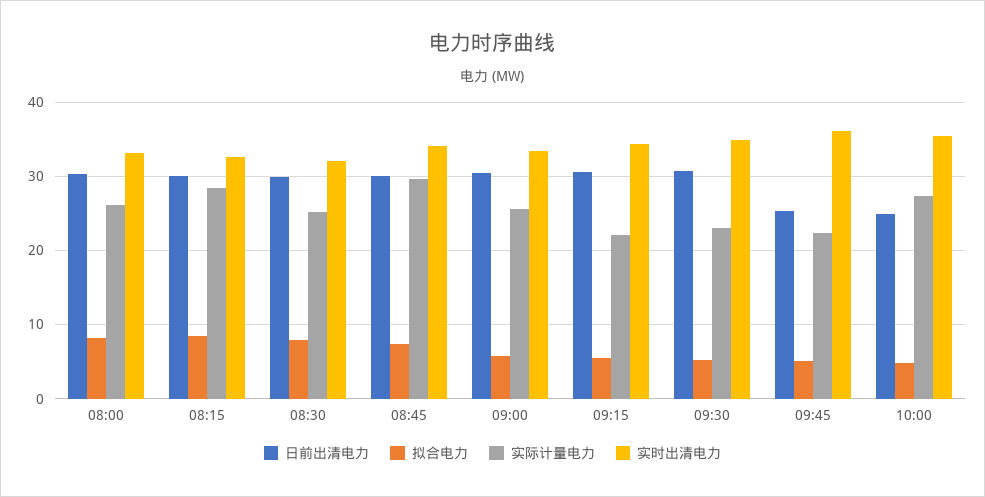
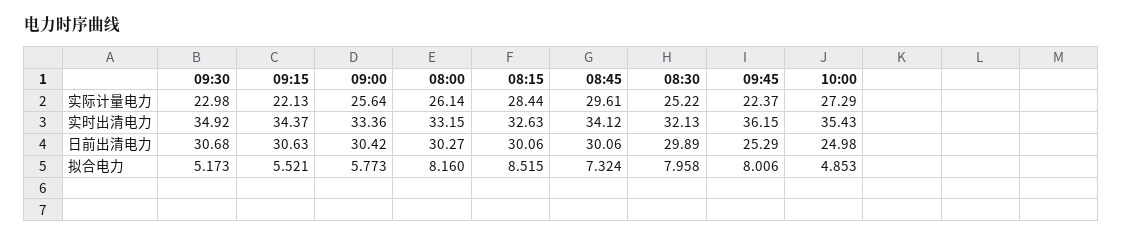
  {
    "日前出清电力": {
      "08:00": 30.27,
      "08:15": 30.06,
      "08:30": 29.89,
      "08:45": 30.06,
      "09:00": 30.42,
      "09:15": 30.63,
      "09:30": 30.68,
      "09:45": 25.29,
      "10:00": 24.98
    },
    "拟合电力": {
      "08:00": 8.16,
      "08:15": 8.515,
      "08:30": 7.958,
      "08:45": 7.324,
      "09:00": 5.773,
      "09:15": 5.521,
      "09:30": 5.173,
-     "09:45": 5,
+     "09:45": 8.006,
      "10:00": 4.853
    },
    "实际计量电力": {
      "08:00": 26.14,
      "08:15": 28.44,
      "08:30": 25.22,
      "08:45": 29.61,
      "09:00": 25.64,
      "09:15": 22.13,
      "09:30": 22.98,
      "09:45": 22.37,
      "10:00": 27.29
    },
    "实时出清电力": {
      "08:00": 33.15,
      "08:15": 32.63,
      "08:30": 32.13,
      "08:45": 34.12,
      "09:00": 33.36,
      "09:15": 34.37,
      "09:30": 34.92,
      "09:45": 36.15,
      "10:00": 35.43
    }
  }

